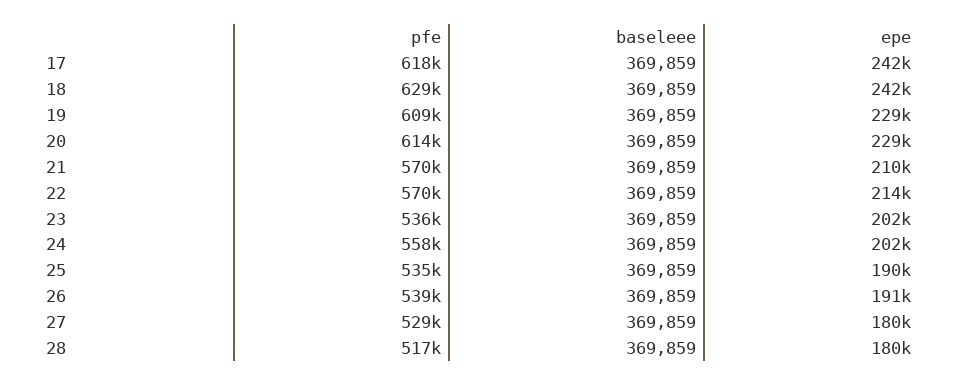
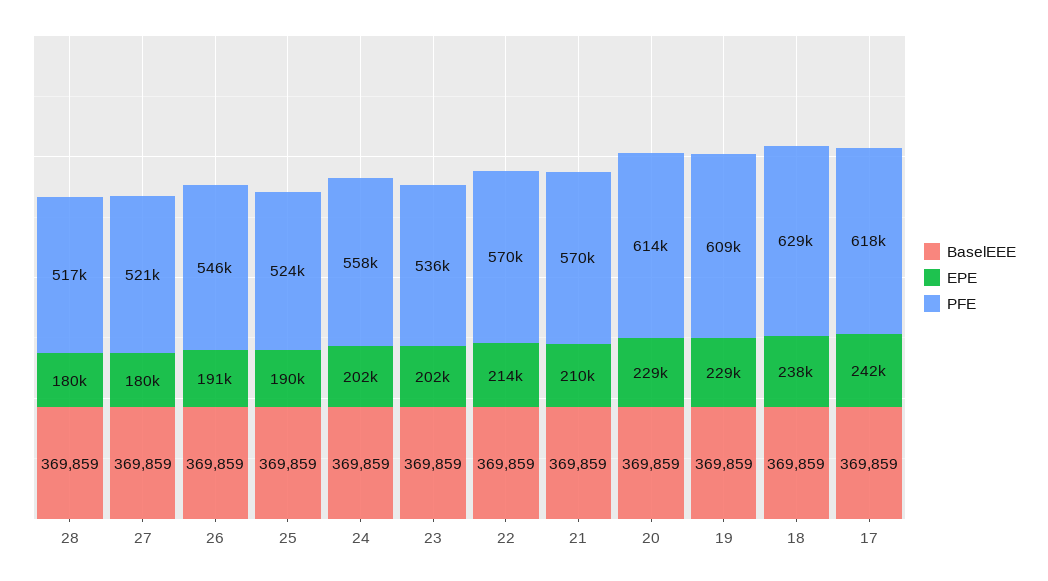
  {
    "pfe": {
      "17": 618000,
      "18": 629000,
      "19": 609000,
      "20": 614000,
      "21": 570000,
      "22": 570000,
      "23": 536000,
      "24": 558000,
-     "25": 535000,
+     "25": 524000,
-     "26": 539000,
+     "26": 546000,
-     "27": 529000,
+     "27": 521000,
      "28": 517000
    },
    "baseleee": {
      "17": 369859,
      "18": 369859,
      "19": 369859,
      "20": 369859,
      "21": 369859,
      "22": 369859,
      "23": 369859,
      "24": 369859,
      "25": 369859,
      "26": 369859,
      "27": 369859,
      "28": 369859
    },
    "epe": {
      "17": 242000,
-     "18": 242000,
+     "18": 238000,
      "19": 229000,
      "20": 229000,
      "21": 210000,
      "22": 214000,
      "23": 202000,
      "24": 202000,
      "25": 190000,
      "26": 191000,
      "27": 180000,
      "28": 180000
    }
  }

